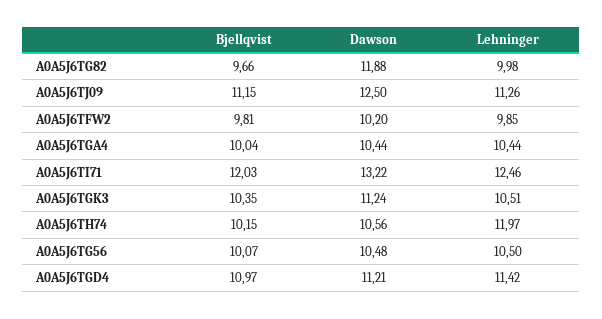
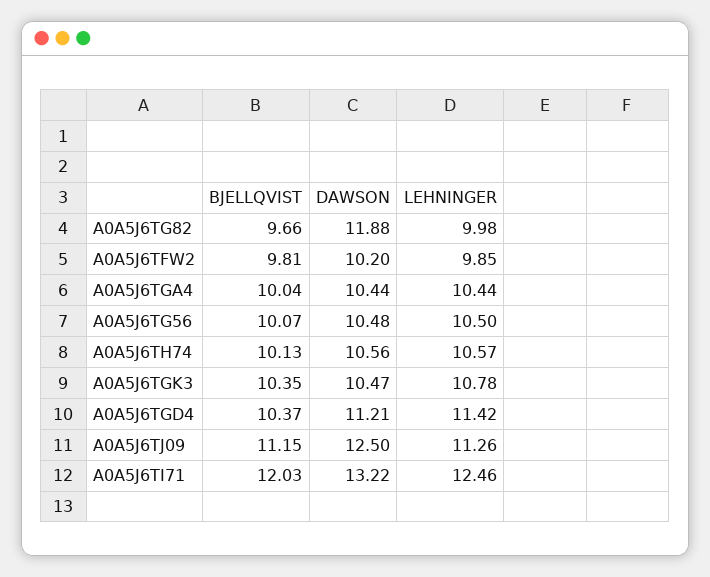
  {
    "Bjellqvist": {
      "A0A5J6TG82": 9.66,
      "A0A5J6TJ09": 11.15,
      "A0A5J6TFW2": 9.81,
      "A0A5J6TGA4": 10.04,
      "A0A5J6TI71": 12.03,
      "A0A5J6TGK3": 10.35,
-     "A0A5J6TH74": 10.15,
+     "A0A5J6TH74": 10.13,
      "A0A5J6TG56": 10.07,
-     "A0A5J6TGD4": 10.97
+     "A0A5J6TGD4": 10.37
    },
    "Dawson": {
      "A0A5J6TG82": 11.88,
      "A0A5J6TJ09": 12.5,
      "A0A5J6TFW2": 10.2,
      "A0A5J6TGA4": 10.44,
      "A0A5J6TI71": 13.22,
-     "A0A5J6TGK3": 11.24,
+     "A0A5J6TGK3": 10.47,
      "A0A5J6TH74": 10.56,
      "A0A5J6TG56": 10.48,
      "A0A5J6TGD4": 11.21
    },
    "Lehninger": {
      "A0A5J6TG82": 9.98,
      "A0A5J6TJ09": 11.26,
      "A0A5J6TFW2": 9.85,
      "A0A5J6TGA4": 10.44,
      "A0A5J6TI71": 12.46,
-     "A0A5J6TGK3": 10.51,
+     "A0A5J6TGK3": 10.78,
-     "A0A5J6TH74": 11.97,
+     "A0A5J6TH74": 10.57,
      "A0A5J6TG56": 10.5,
      "A0A5J6TGD4": 11.42
    }
  }

